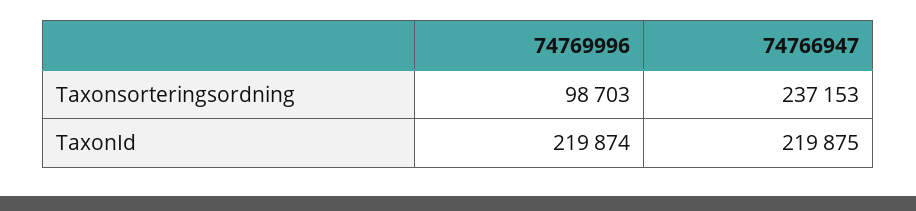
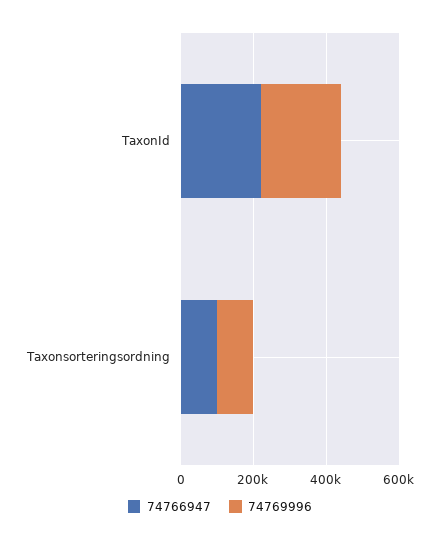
  {
    "74769996": {
      "Taxonsorteringsordning": 98703,
      "TaxonId": 219874
    },
    "74766947": {
-     "Taxonsorteringsordning": 237153,
+     "Taxonsorteringsordning": 100000,
      "TaxonId": 219875
    }
  }

